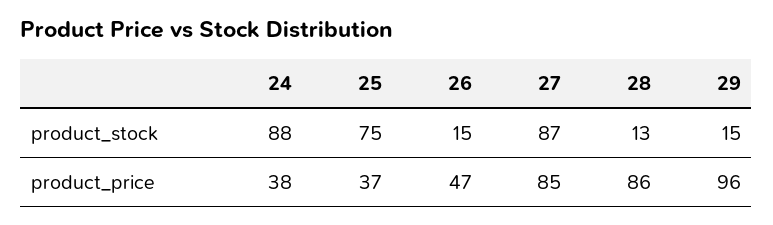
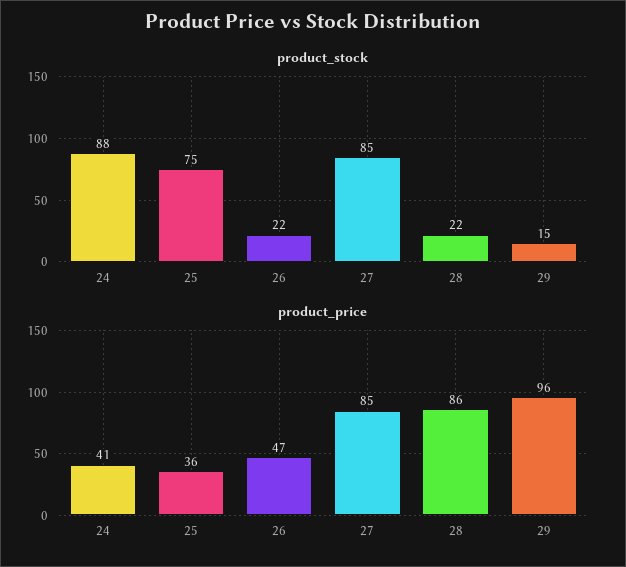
  {
    "product_stock": {
      "24": 88,
      "25": 75,
-     "26": 15,
+     "26": 22,
-     "27": 87,
+     "27": 85,
-     "28": 13,
+     "28": 22,
      "29": 15
    },
    "product_price": {
-     "24": 38,
+     "24": 41,
-     "25": 37,
+     "25": 36,
      "26": 47,
      "27": 85,
      "28": 86,
      "29": 96
    }
  }

